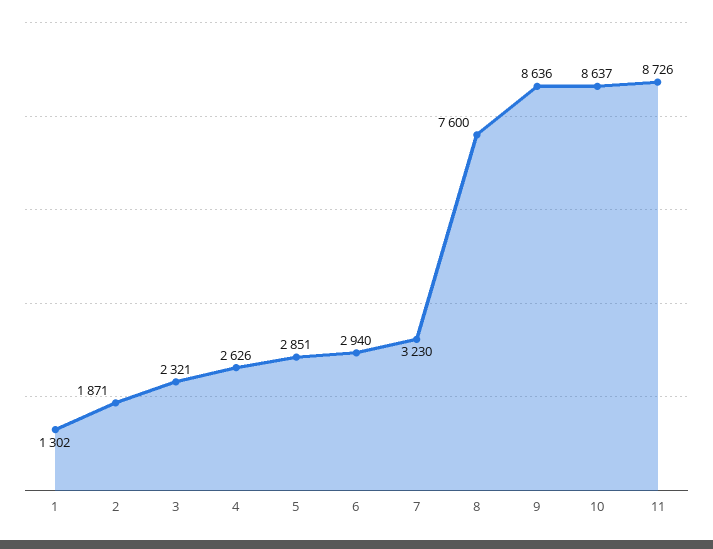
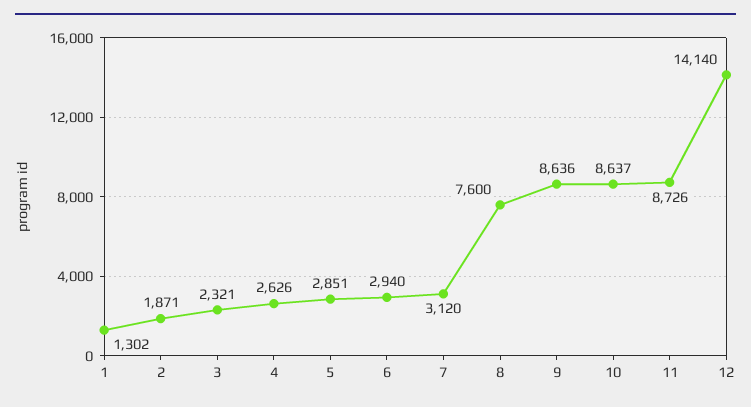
  {
    "1": 1302,
    "2": 1871,
    "3": 2321,
    "4": 2626,
    "5": 2851,
    "6": 2940,
-   "7": 3230,
+   "7": 3120,
    "8": 7600,
    "9": 8636,
    "10": 8637,
-   "11": 8726
+   "11": 8726,
+   "12": 14140
  }

